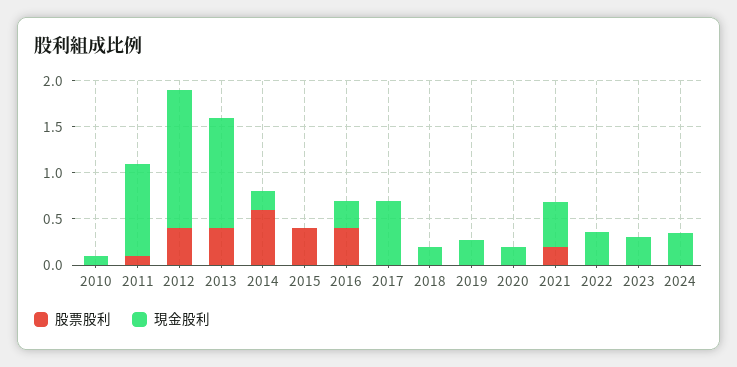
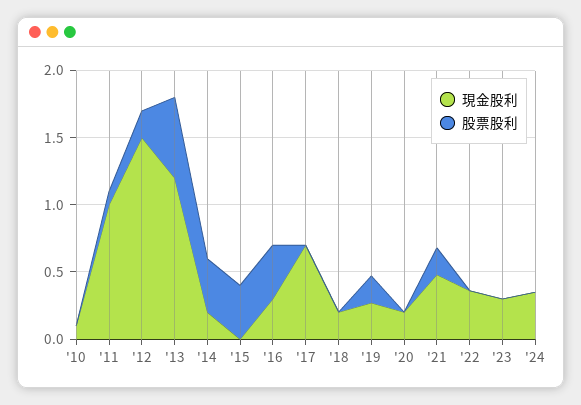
  {
    "股票股利": {
      "2010": 0,
      "2011": 0.1,
-     "2012": 0.4,
+     "2012": 0.2,
-     "2013": 0.4,
+     "2013": 0.6,
-     "2014": 0.6,
+     "2014": 0.4,
      "2015": 0.4,
      "2016": 0.4,
      "2017": 0,
      "2018": 0,
-     "2019": 0,
+     "2019": 0.2,
      "2020": 0,
      "2021": 0.2,
      "2022": 0,
      "2023": 0,
      "2024": 0
    },
    "現金股利": {
      "2010": 0.1,
      "2011": 1,
      "2012": 1.5,
      "2013": 1.2,
      "2014": 0.2,
      "2015": 0,
      "2016": 0.3,
      "2017": 0.7,
      "2018": 0.2,
      "2019": 0.3,
      "2020": 0.2,
      "2021": 0.5,
      "2022": 0.4,
      "2023": 0.3,
      "2024": 0.4
    }
  }

